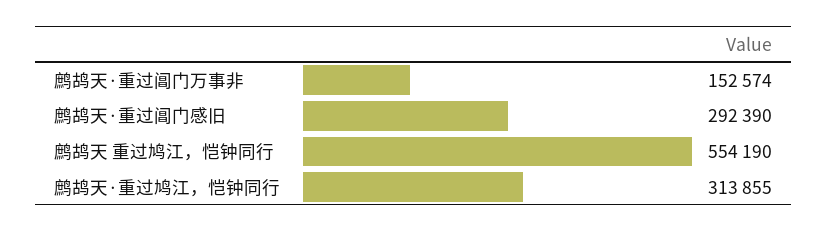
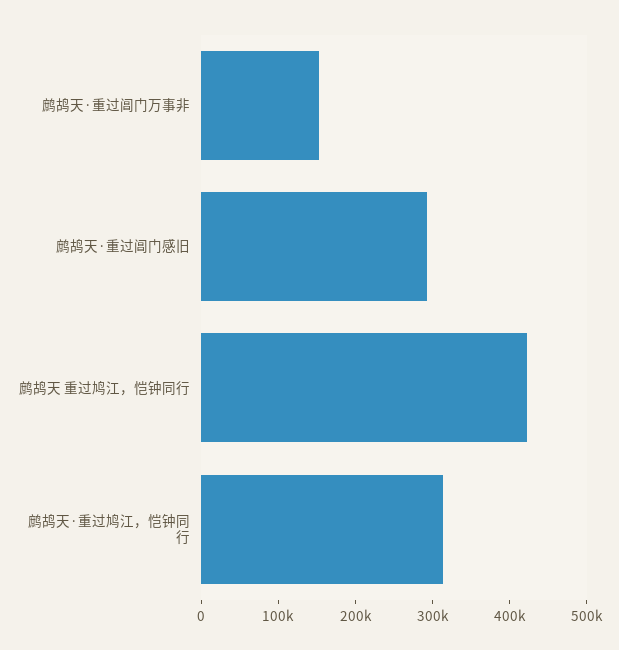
  {
    "鹧鸪天·重过阊门万事非": 152574,
    "鹧鸪天·重过阊门感旧": 292390,
-   "鹧鸪天 重过鸠江，恺钟同行": 554190,
+   "鹧鸪天 重过鸠江，恺钟同行": 420000,
    "鹧鸪天·重过鸠江，恺钟同行": 313855
  }

